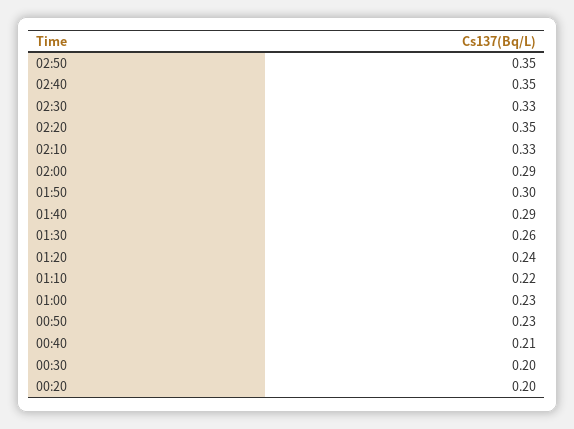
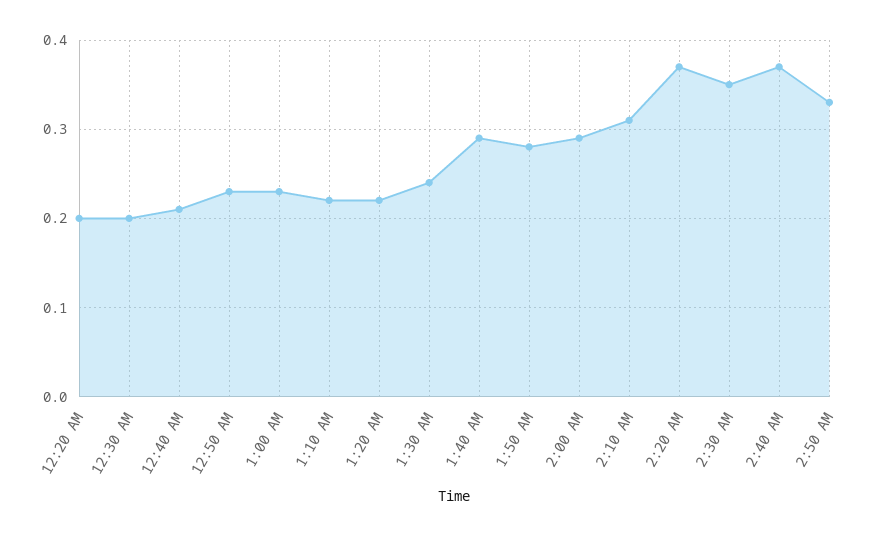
  {
-   "02:50": 0.35,
+   "02:50": 0.33,
-   "02:40": 0.35,
+   "02:40": 0.37,
-   "02:30": 0.33,
+   "02:30": 0.35,
-   "02:20": 0.35,
+   "02:20": 0.37,
-   "02:10": 0.33,
+   "02:10": 0.31,
    "02:00": 0.29,
-   "01:50": 0.3,
+   "01:50": 0.28,
    "01:40": 0.29,
-   "01:30": 0.26,
+   "01:30": 0.24,
-   "01:20": 0.24,
+   "01:20": 0.22,
    "01:10": 0.22,
    "01:00": 0.23,
    "00:50": 0.23,
    "00:40": 0.21,
    "00:30": 0.2,
    "00:20": 0.2
  }

